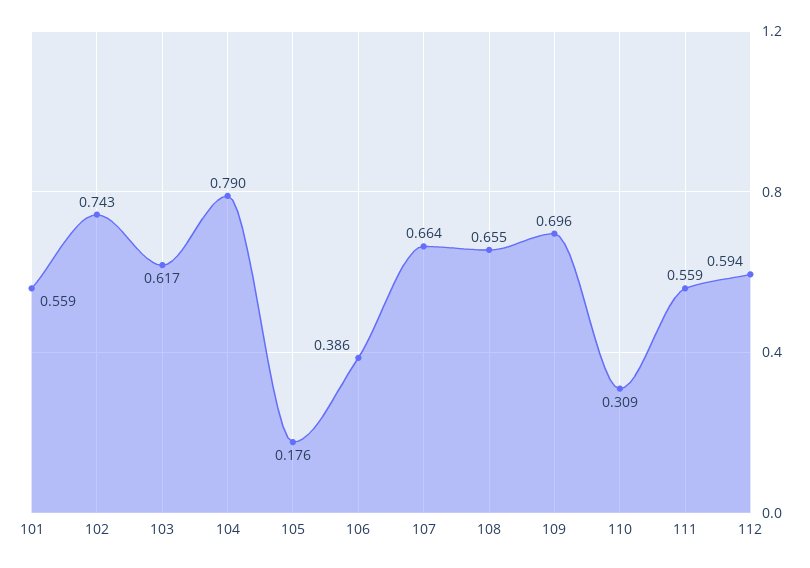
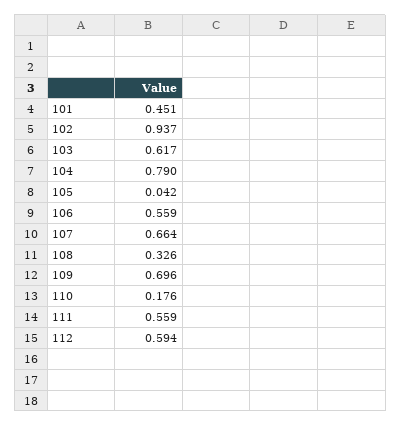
  {
-   "101": 0.559,
+   "101": 0.451,
-   "102": 0.743,
+   "102": 0.937,
    "103": 0.617,
    "104": 0.79,
-   "105": 0.176,
+   "105": 0.042,
-   "106": 0.386,
+   "106": 0.559,
    "107": 0.664,
-   "108": 0.655,
+   "108": 0.326,
    "109": 0.696,
-   "110": 0.309,
+   "110": 0.176,
    "111": 0.559,
    "112": 0.594
  }

